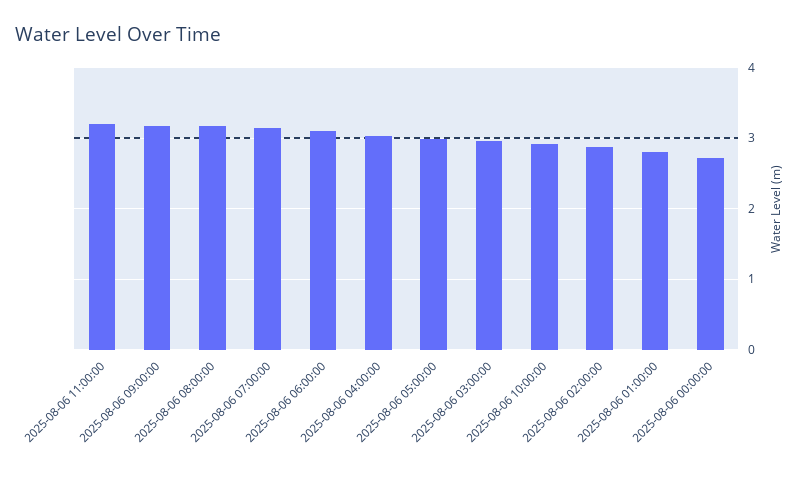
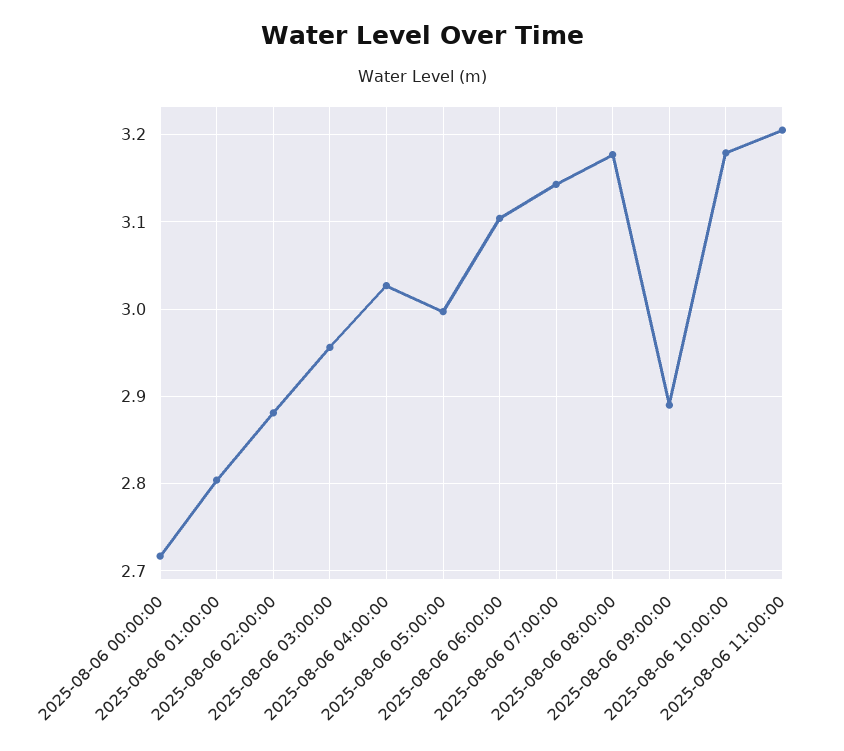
  {
    "2025-08-06 11:00:00": 3.21,
-   "2025-08-06 09:00:00": 3.2,
+   "2025-08-06 09:00:00": 2.89,
    "2025-08-06 08:00:00": 3.18,
    "2025-08-06 07:00:00": 3.14,
    "2025-08-06 06:00:00": 3.1,
    "2025-08-06 04:00:00": 3.03,
    "2025-08-06 05:00:00": 3,
    "2025-08-06 03:00:00": 2.96,
-   "2025-08-06 10:00:00": 2.9,
+   "2025-08-06 10:00:00": 3.18,
    "2025-08-06 02:00:00": 2.88,
    "2025-08-06 01:00:00": 2.8,
    "2025-08-06 00:00:00": 2.72
  }

